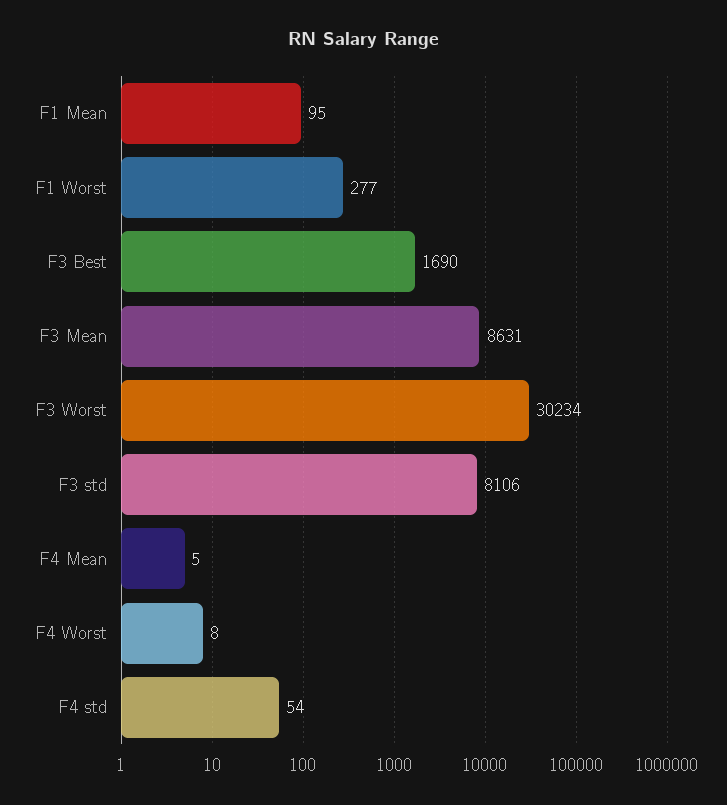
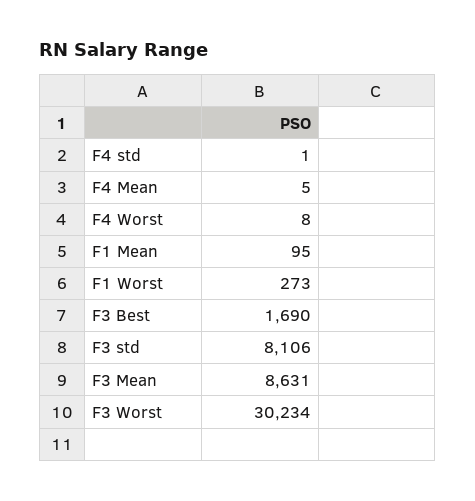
  {
    "F1 Mean": 95,
-   "F1 Worst": 277,
+   "F1 Worst": 273,
    "F3 Best": 1690,
    "F3 Mean": 8631,
    "F3 Worst": 30234,
    "F3 std": 8106,
    "F4 Mean": 5,
    "F4 Worst": 8,
-   "F4 std": 54
+   "F4 std": 1
  }

